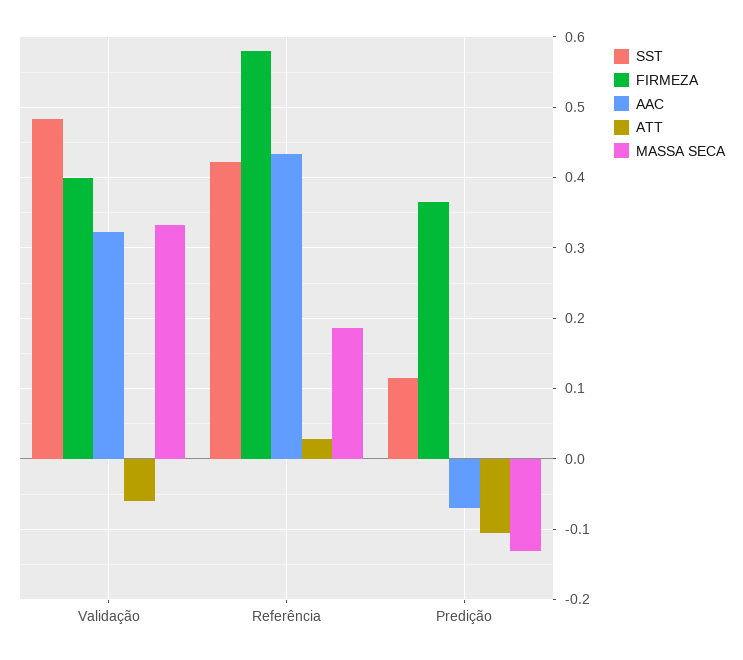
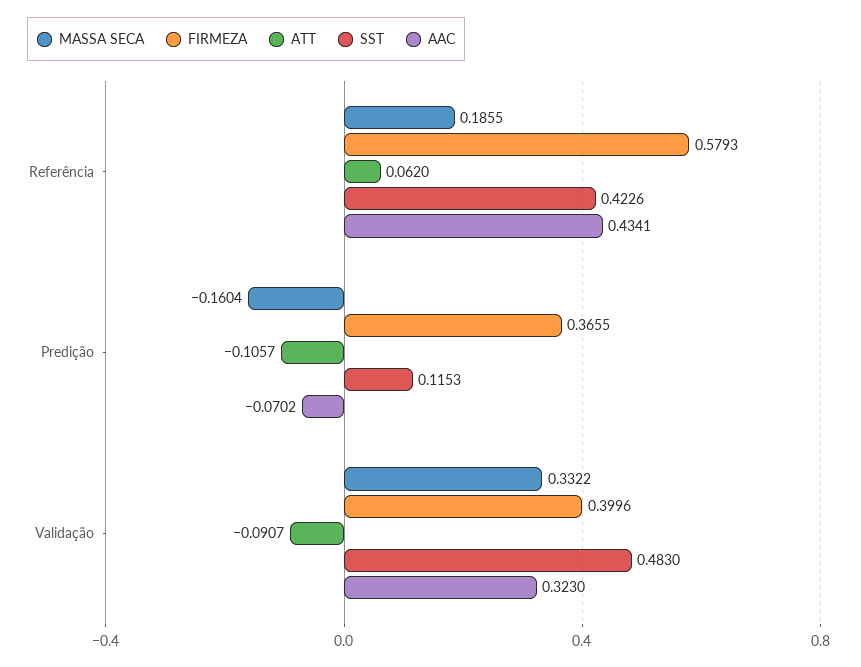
  {
    "SST": {
      "Validação": 0.483,
      "Referência": 0.4226,
      "Predição": 0.1153
    },
    "FIRMEZA": {
      "Validação": 0.3996,
      "Referência": 0.5793,
      "Predição": 0.3655
    },
    "AAC": {
      "Validação": 0.323,
      "Referência": 0.4341,
      "Predição": -0.0702
    },
    "ATT": {
-     "Validação": -0.06,
+     "Validação": -0.0907,
-     "Referência": 0.03,
+     "Referência": 0.062,
      "Predição": -0.1057
    },
    "MASSA SECA": {
      "Validação": 0.3322,
      "Referência": 0.1855,
-     "Predição": -0.13
+     "Predição": -0.1604
    }
  }

